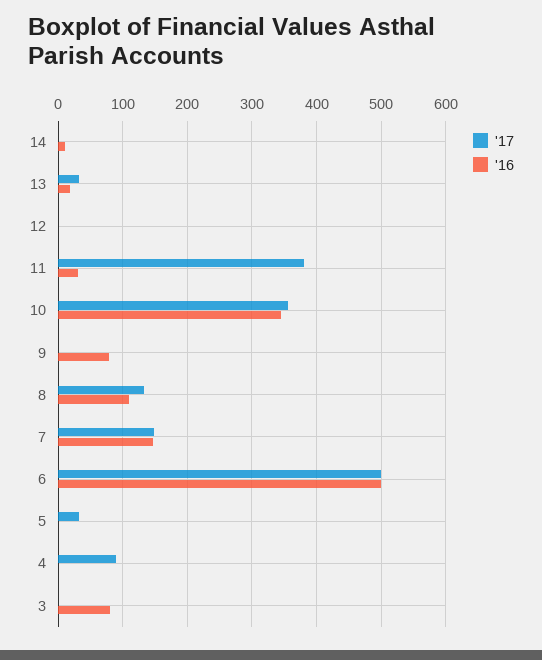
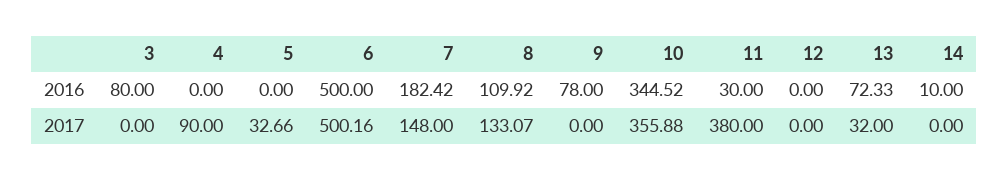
  {
    "'17": {
      "14": 0,
      "13": 32,
      "12": 0,
      "11": 380,
      "10": 355.88,
      "9": 0,
      "8": 133.07,
      "7": 148,
      "6": 500.16,
      "5": 32.66,
      "4": 90,
      "3": 0
    },
    "'16": {
      "14": 10,
-     "13": 20,
+     "13": 72.33,
      "12": 0,
      "11": 30,
      "10": 344.52,
      "9": 78,
      "8": 109.92,
-     "7": 150,
+     "7": 182.42,
      "6": 500,
      "5": 0,
      "4": 0,
      "3": 80
    }
  }

